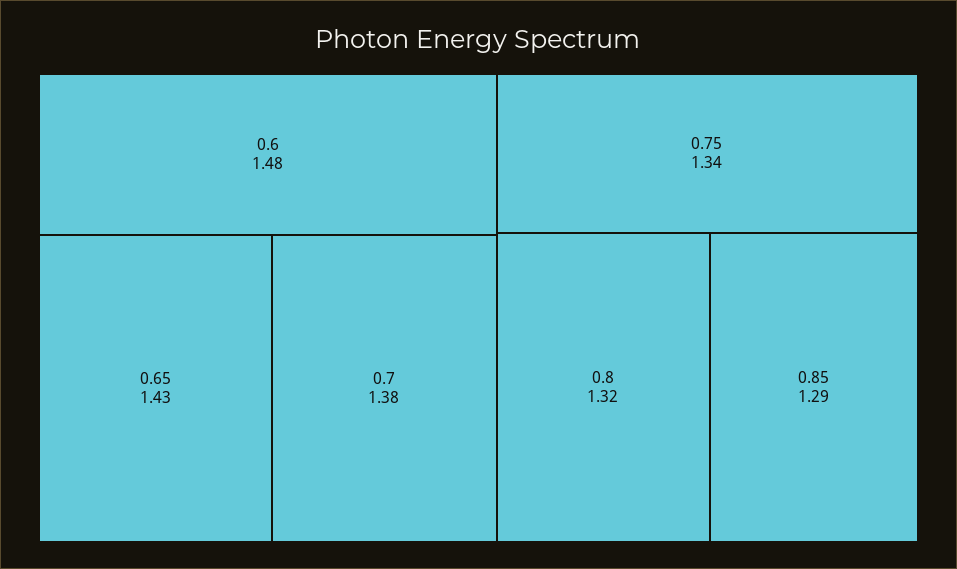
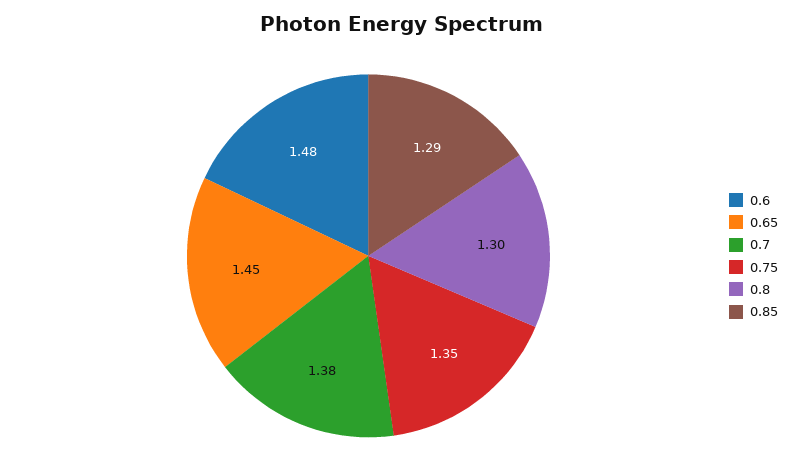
  {
    "0.6": 1.48,
-   "0.65": 1.43,
+   "0.65": 1.45,
    "0.7": 1.38,
-   "0.75": 1.34,
+   "0.75": 1.35,
-   "0.8": 1.32,
+   "0.8": 1.3,
    "0.85": 1.29
  }

